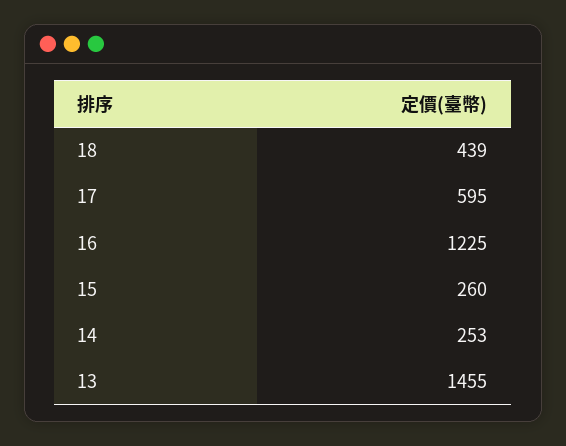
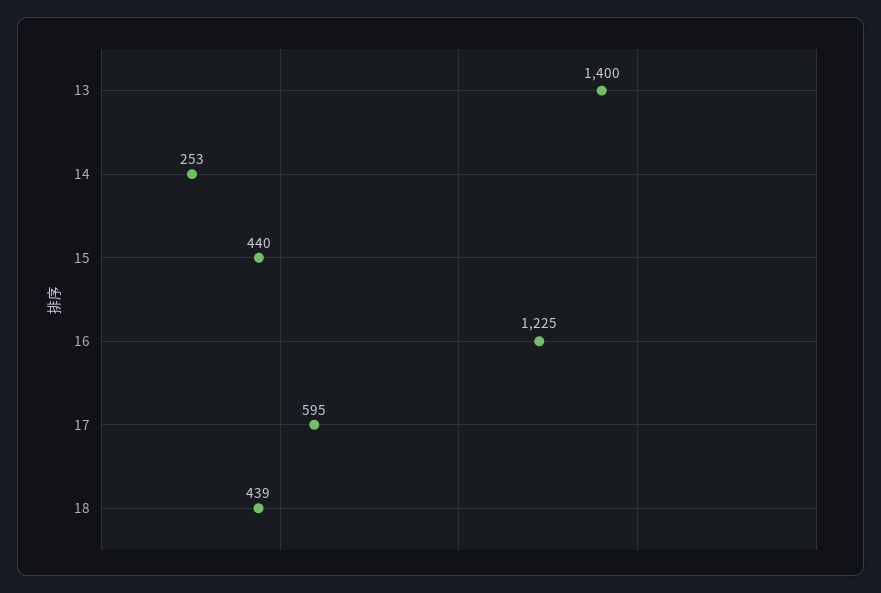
  {
    "18": 439,
    "17": 595,
    "16": 1225,
-   "15": 260,
+   "15": 440,
    "14": 253,
-   "13": 1455
+   "13": 1400
  }

